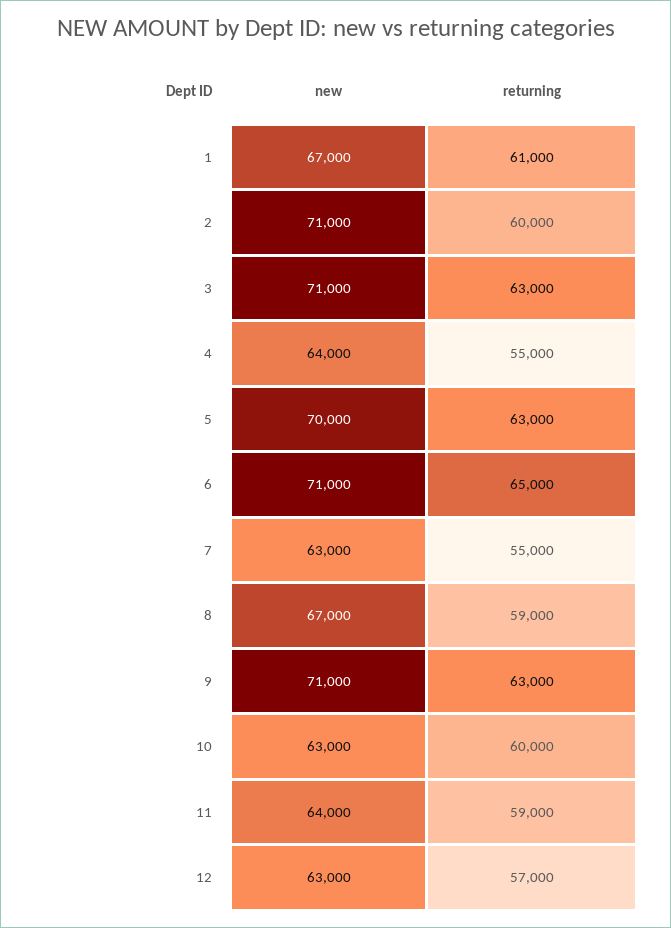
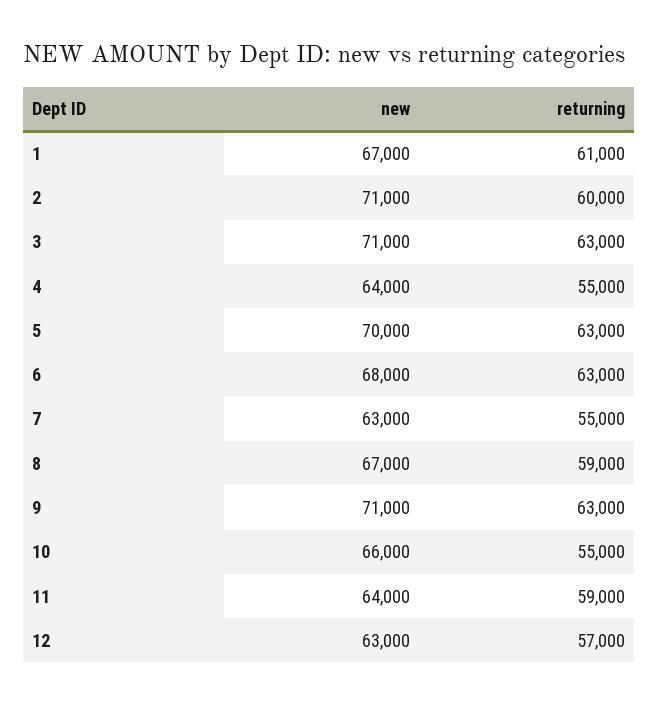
  {
    "new": {
      "1": 67000,
      "2": 71000,
      "3": 71000,
      "4": 64000,
      "5": 70000,
-     "6": 71000,
+     "6": 68000,
      "7": 63000,
      "8": 67000,
      "9": 71000,
-     "10": 63000,
+     "10": 66000,
      "11": 64000,
      "12": 63000
    },
    "returning": {
      "1": 61000,
      "2": 60000,
      "3": 63000,
      "4": 55000,
      "5": 63000,
-     "6": 65000,
+     "6": 63000,
      "7": 55000,
      "8": 59000,
      "9": 63000,
-     "10": 60000,
+     "10": 55000,
      "11": 59000,
      "12": 57000
    }
  }

